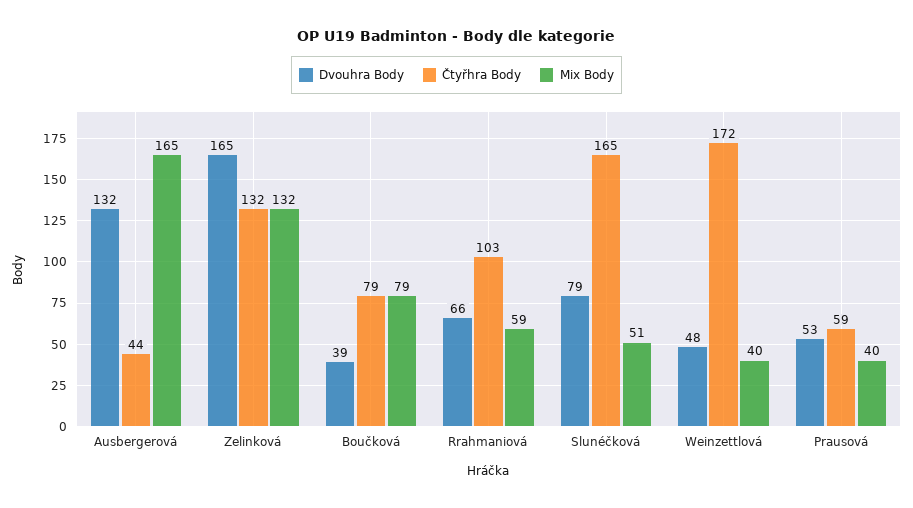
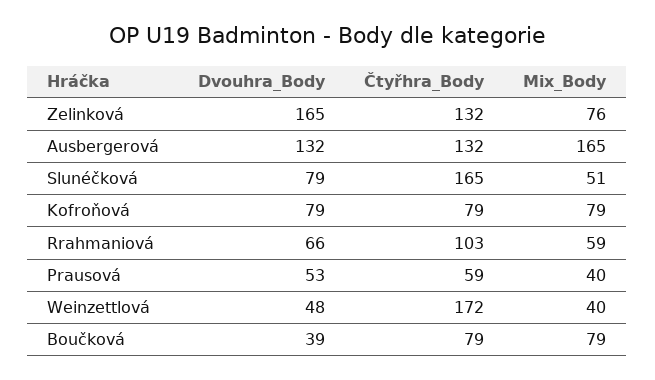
  {
    "Dvouhra Body": {
      "Ausbergerová": 132,
      "Zelinková": 165,
      "Boučková": 39,
      "Rrahmaniová": 66,
      "Slunéčková": 79,
      "Weinzettlová": 48,
-     "Prausová": 53
+     "Prausová": 53,
+     "Kofroňová": 79
    },
    "Čtyřhra Body": {
-     "Ausbergerová": 44,
+     "Ausbergerová": 132,
      "Zelinková": 132,
      "Boučková": 79,
      "Rrahmaniová": 103,
      "Slunéčková": 165,
      "Weinzettlová": 172,
-     "Prausová": 59
+     "Prausová": 59,
+     "Kofroňová": 79
    },
    "Mix Body": {
      "Ausbergerová": 165,
-     "Zelinková": 132,
+     "Zelinková": 76,
      "Boučková": 79,
      "Rrahmaniová": 59,
      "Slunéčková": 51,
      "Weinzettlová": 40,
-     "Prausová": 40
+     "Prausová": 40,
+     "Kofroňová": 79
    }
  }

